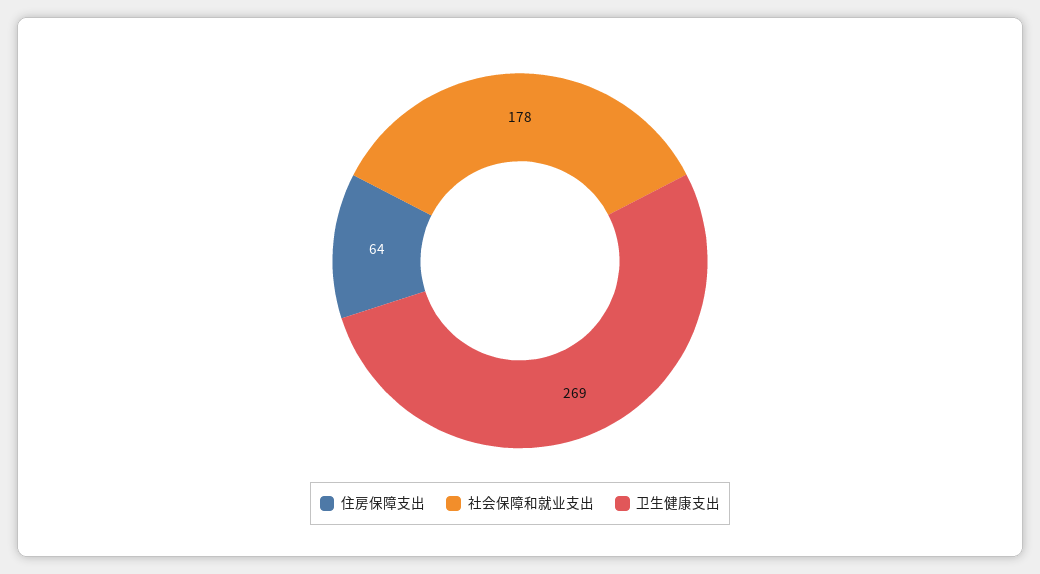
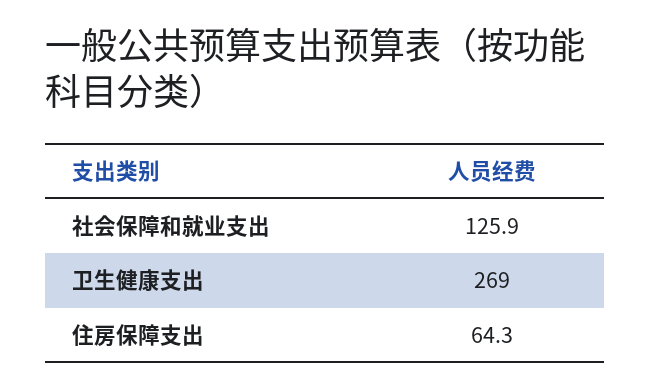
  {
    "住房保障支出": 64.3,
-   "社会保障和就业支出": 178,
+   "社会保障和就业支出": 125.9,
    "卫生健康支出": 269
  }

